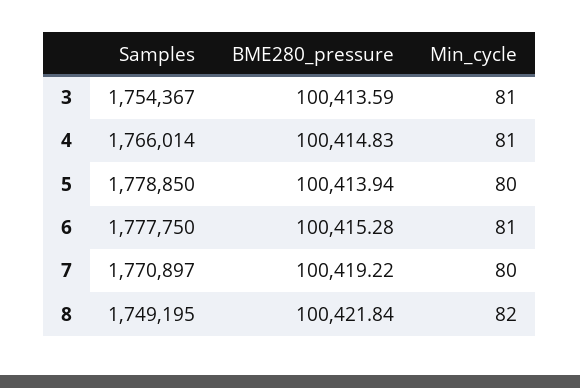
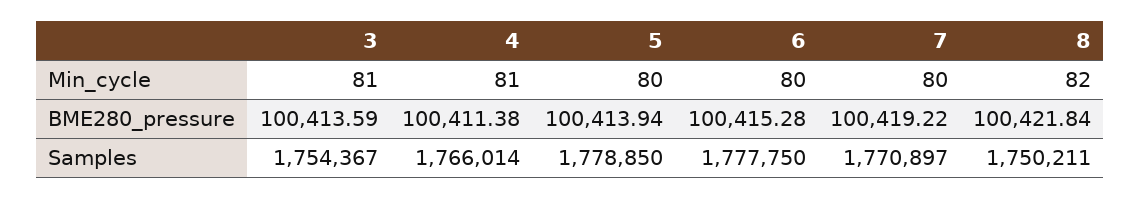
  {
    "Samples": {
      "3": 1754367,
      "4": 1766014,
      "5": 1778850,
      "6": 1777750,
      "7": 1770897,
-     "8": 1749195
+     "8": 1750211
    },
    "BME280_pressure": {
      "3": 100413.59,
-     "4": 100414.83,
+     "4": 100411.38,
      "5": 100413.94,
      "6": 100415.28,
      "7": 100419.22,
      "8": 100421.84
    },
    "Min_cycle": {
      "3": 81,
      "4": 81,
      "5": 80,
-     "6": 81,
+     "6": 80,
      "7": 80,
      "8": 82
    }
  }

